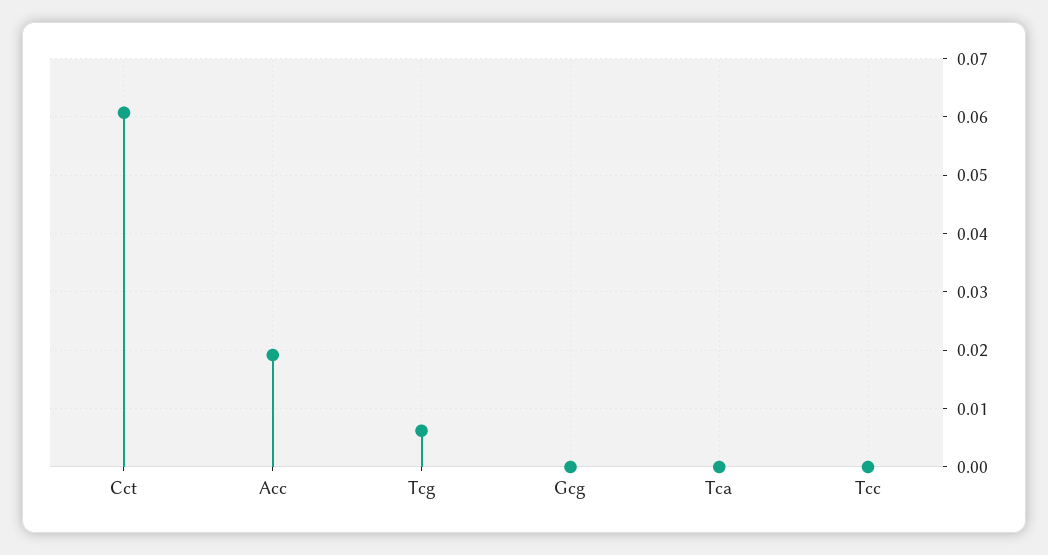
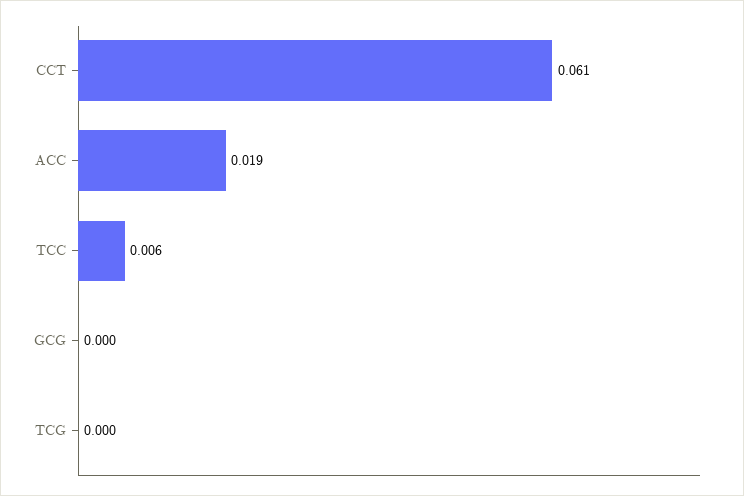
  {
    "Cct": 0.061,
    "Acc": 0.019,
-   "Tcg": 0.006,
+   "Tcg": 0,
    "Gcg": 0,
-   "Tca": 0,
-   "Tcc": 0
+   "Tcc": 0.006
  }

